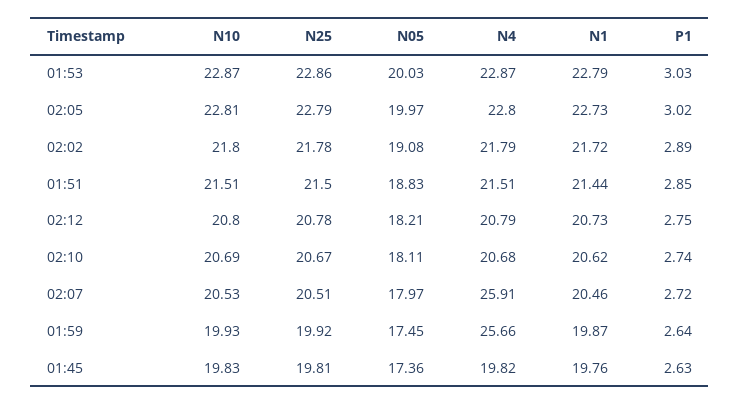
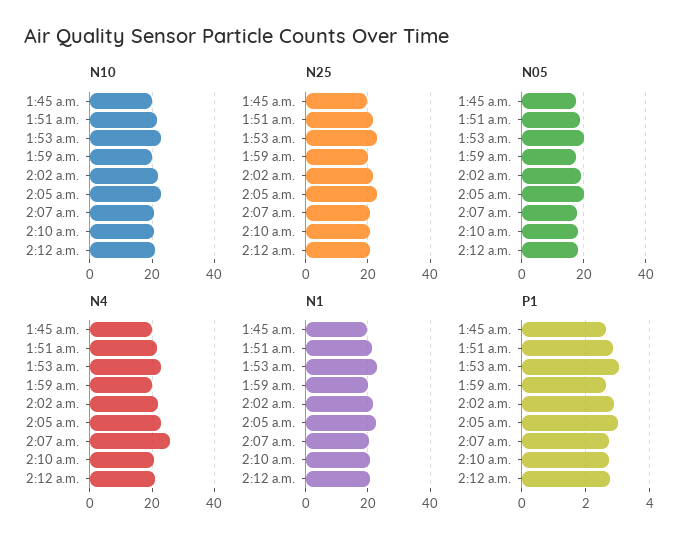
  {
    "N10": {
      "01:53": 22.87,
      "02:05": 22.81,
      "02:02": 21.8,
      "01:51": 21.51,
      "02:12": 20.8,
      "02:10": 20.69,
      "02:07": 20.53,
      "01:59": 19.93,
      "01:45": 19.83
    },
    "N25": {
      "01:53": 22.86,
      "02:05": 22.79,
      "02:02": 21.78,
      "01:51": 21.5,
      "02:12": 20.78,
      "02:10": 20.67,
      "02:07": 20.51,
      "01:59": 19.92,
      "01:45": 19.81
    },
    "N05": {
      "01:53": 20.03,
      "02:05": 19.97,
      "02:02": 19.08,
      "01:51": 18.83,
      "02:12": 18.21,
      "02:10": 18.11,
      "02:07": 17.97,
      "01:59": 17.45,
      "01:45": 17.36
    },
    "N4": {
      "01:53": 22.87,
      "02:05": 22.8,
      "02:02": 21.79,
      "01:51": 21.51,
      "02:12": 20.79,
      "02:10": 20.68,
      "02:07": 25.91,
-     "01:59": 25.66,
+     "01:59": 20,
      "01:45": 19.82
    },
    "N1": {
      "01:53": 22.79,
      "02:05": 22.73,
      "02:02": 21.72,
      "01:51": 21.44,
      "02:12": 20.73,
      "02:10": 20.62,
      "02:07": 20.46,
      "01:59": 19.87,
      "01:45": 19.76
    },
    "P1": {
      "01:53": 3.03,
      "02:05": 3.02,
      "02:02": 2.89,
      "01:51": 2.85,
      "02:12": 2.75,
      "02:10": 2.74,
      "02:07": 2.72,
      "01:59": 2.64,
      "01:45": 2.63
    }
  }

